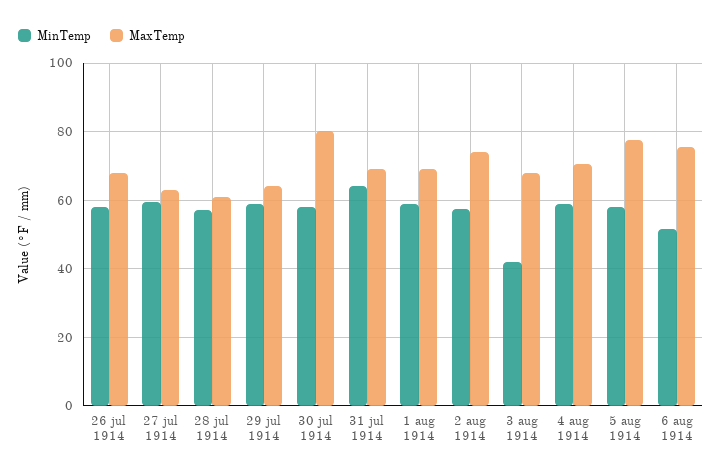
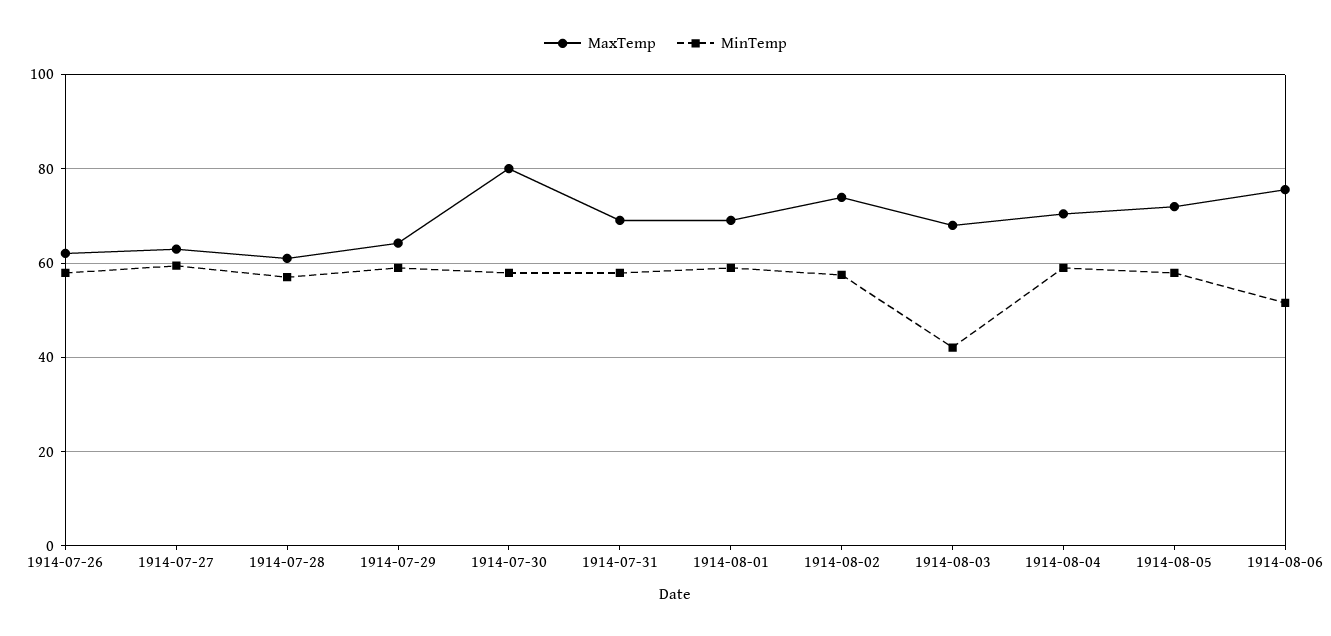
  {
    "MinTemp": {
      "26 jul 1914": 58,
      "27 jul 1914": 60,
      "28 jul 1914": 58,
      "29 jul 1914": 60,
      "30 jul 1914": 58,
-     "31 jul 1914": 64,
+     "31 jul 1914": 58,
      "1 aug 1914": 60,
      "2 aug 1914": 58,
      "3 aug 1914": 42,
      "4 aug 1914": 60,
      "5 aug 1914": 58,
      "6 aug 1914": 52
    },
    "MaxTemp": {
-     "26 jul 1914": 68,
+     "26 jul 1914": 62,
      "27 jul 1914": 62,
      "28 jul 1914": 60,
      "29 jul 1914": 64,
      "30 jul 1914": 80,
      "31 jul 1914": 70,
      "1 aug 1914": 70,
      "2 aug 1914": 74,
      "3 aug 1914": 68,
      "4 aug 1914": 70,
-     "5 aug 1914": 78,
+     "5 aug 1914": 72,
      "6 aug 1914": 76
    }
  }

